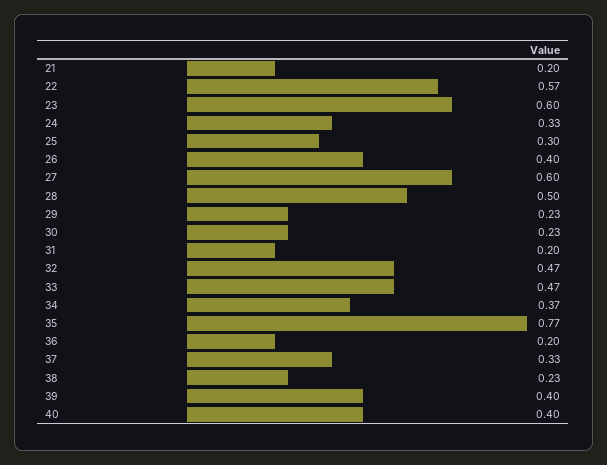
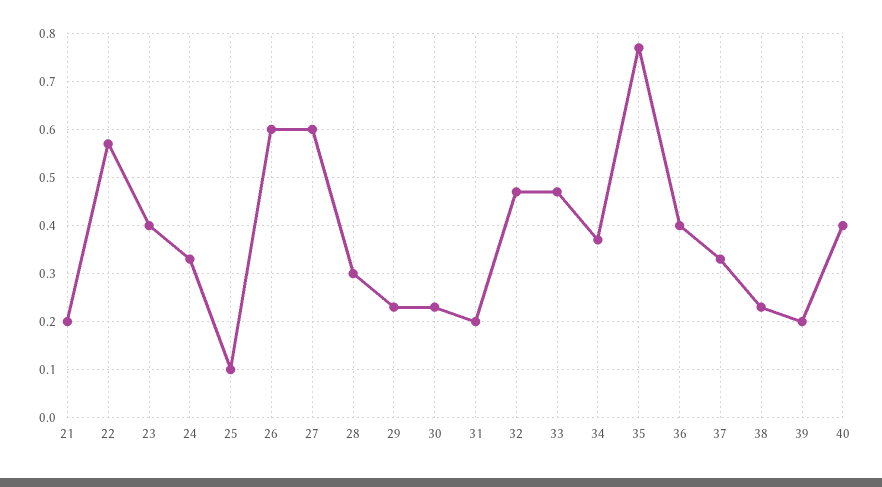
  {
    "21": 0.2,
    "22": 0.57,
-   "23": 0.6,
+   "23": 0.4,
    "24": 0.33,
-   "25": 0.3,
+   "25": 0.1,
-   "26": 0.4,
+   "26": 0.6,
    "27": 0.6,
-   "28": 0.5,
+   "28": 0.3,
    "29": 0.23,
    "30": 0.23,
    "31": 0.2,
    "32": 0.47,
    "33": 0.47,
    "34": 0.37,
    "35": 0.77,
-   "36": 0.2,
+   "36": 0.4,
    "37": 0.33,
    "38": 0.23,
-   "39": 0.4,
+   "39": 0.2,
    "40": 0.4
  }

